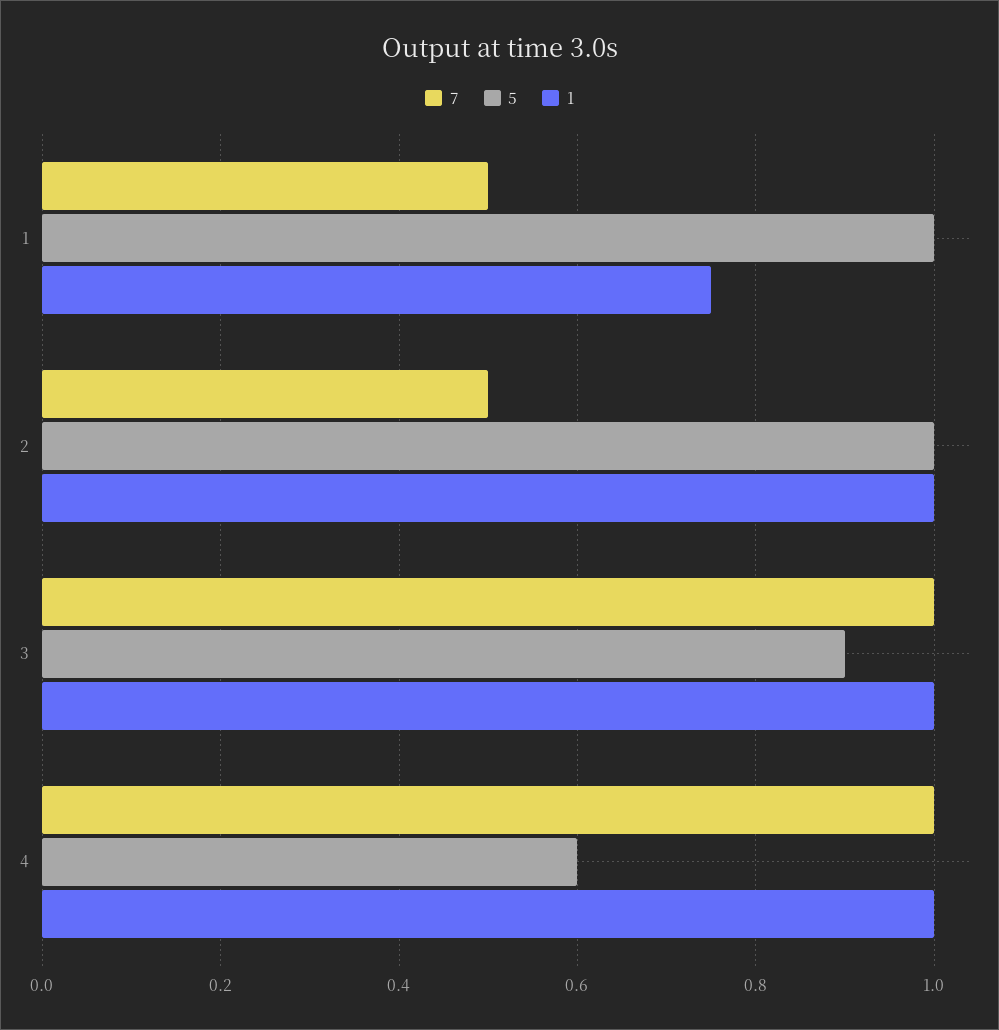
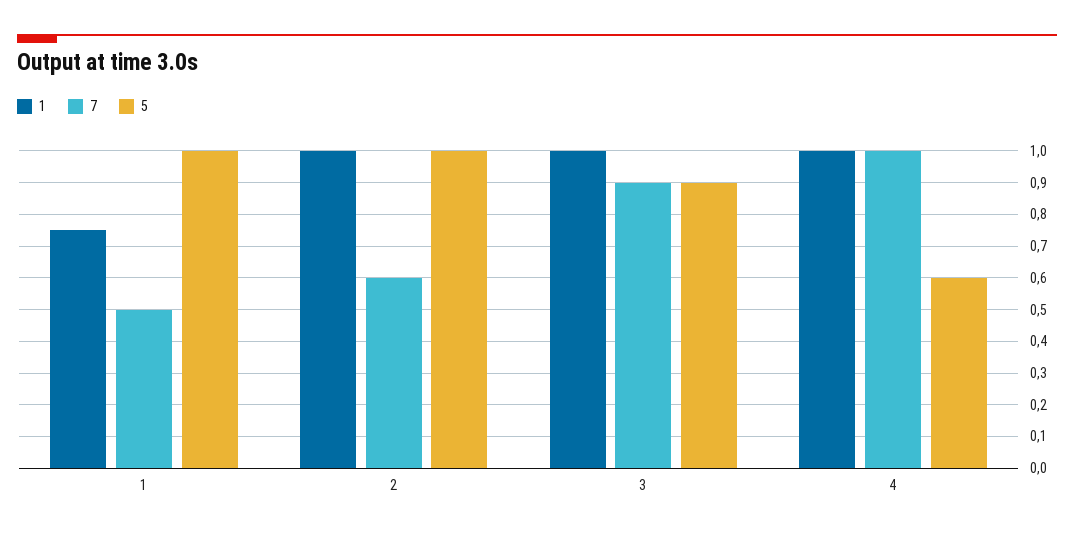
  {
    "7": {
      "1": 0.5,
-     "2": 0.5,
+     "2": 0.6,
-     "3": 1,
+     "3": 0.9,
      "4": 1
    },
    "5": {
      "1": 1,
      "2": 1,
      "3": 0.9,
      "4": 0.6
    },
    "1": {
      "1": 0.75,
      "2": 1,
      "3": 1,
      "4": 1
    }
  }

